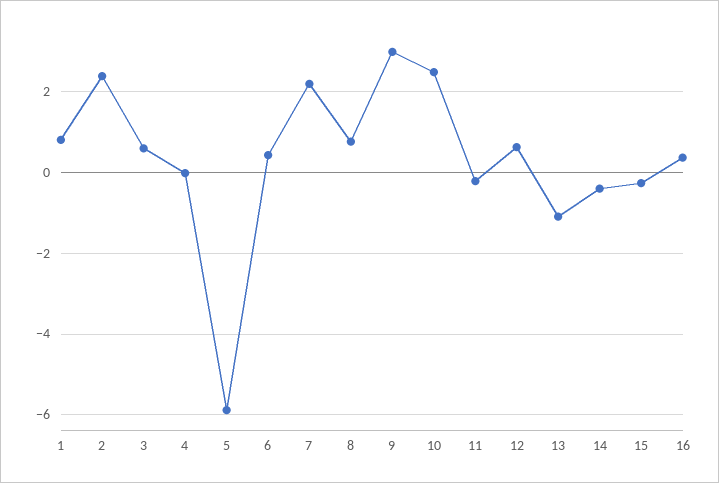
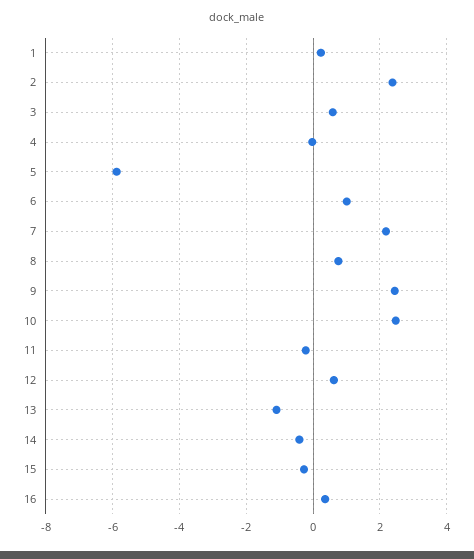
  {
-   "1": 0.8,
+   "1": 0.2,
    "2": 2.4,
    "3": 0.6,
    "4": 0,
    "5": -5.8,
-   "6": 0.4,
+   "6": 1,
    "7": 2.2,
    "8": 0.8,
-   "9": 3,
+   "9": 2.4,
    "10": 2.4,
    "11": -0.2,
    "12": 0.6,
    "13": -1,
    "14": -0.4,
    "15": -0.2,
    "16": 0.4
  }

